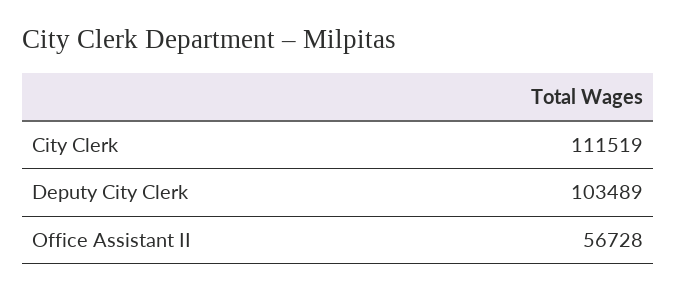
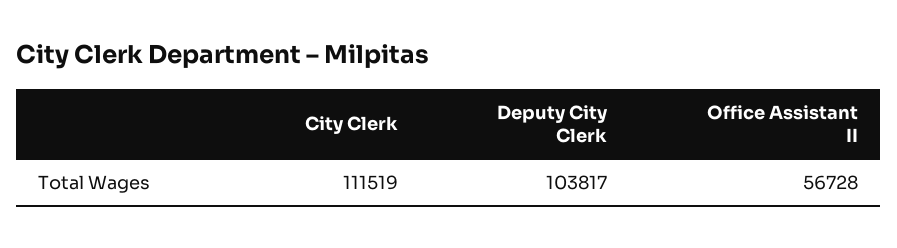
  {
    "City Clerk": 111519,
-   "Deputy City Clerk": 103489,
+   "Deputy City Clerk": 103817,
    "Office Assistant II": 56728
  }

